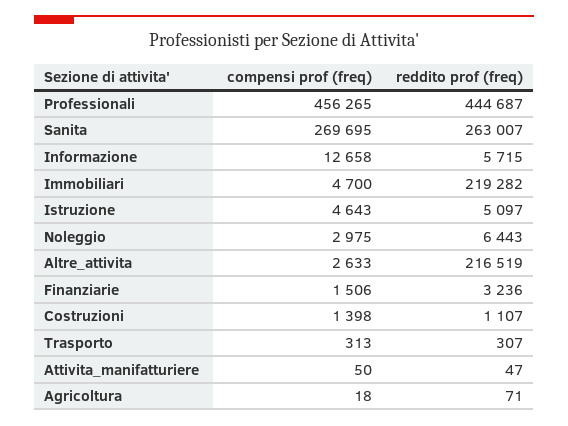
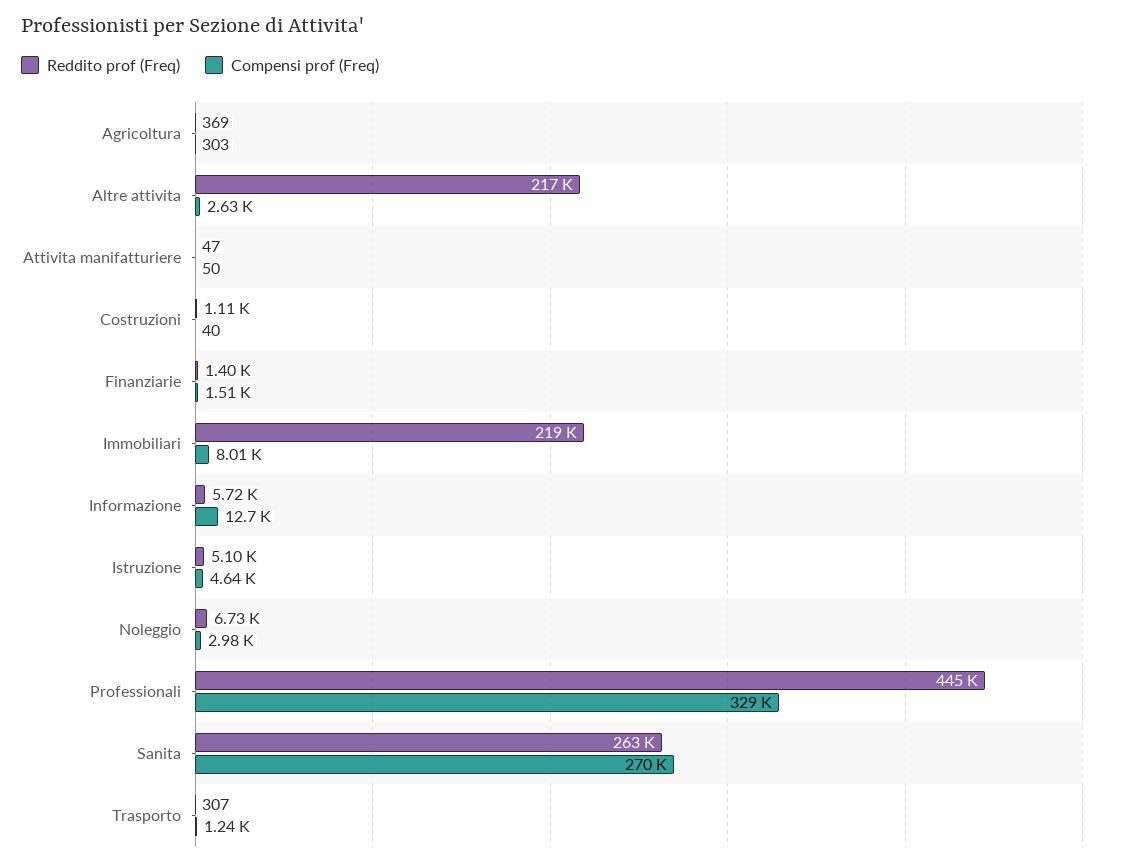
  {
    "compensi prof (freq)": {
-     "Professionali": 456265,
+     "Professionali": 329000,
      "Sanita": 269695,
      "Informazione": 12658,
-     "Immobiliari": 4700,
+     "Immobiliari": 8010,
      "Istruzione": 4643,
      "Noleggio": 2975,
      "Altre_attivita": 2633,
      "Finanziarie": 1506,
-     "Costruzioni": 1398,
+     "Costruzioni": 40,
-     "Trasporto": 313,
+     "Trasporto": 1240,
      "Attivita_manifatturiere": 50,
-     "Agricoltura": 18
+     "Agricoltura": 303
    },
    "reddito prof (freq)": {
      "Professionali": 444687,
      "Sanita": 263007,
      "Informazione": 5715,
      "Immobiliari": 219282,
      "Istruzione": 5097,
-     "Noleggio": 6443,
+     "Noleggio": 6730,
      "Altre_attivita": 216519,
-     "Finanziarie": 3236,
+     "Finanziarie": 1400,
      "Costruzioni": 1107,
      "Trasporto": 307,
      "Attivita_manifatturiere": 47,
-     "Agricoltura": 71
+     "Agricoltura": 369
    }
  }

